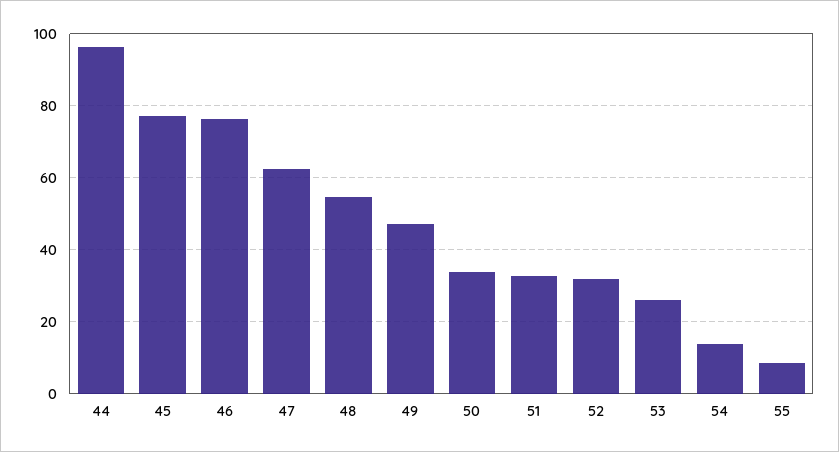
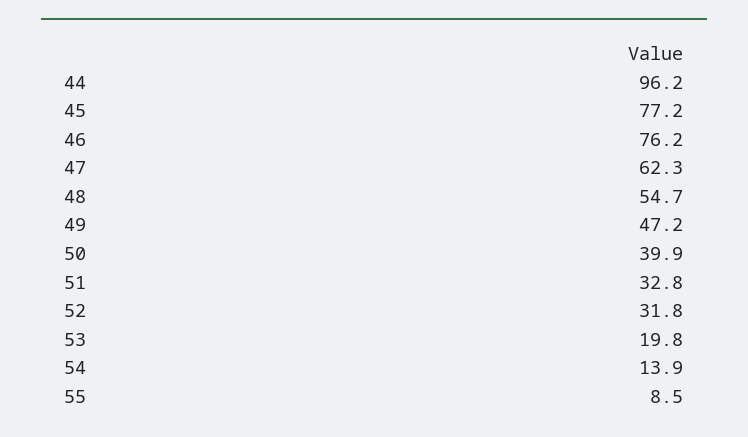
  {
    "44": 96.2,
    "45": 77.2,
    "46": 76.2,
    "47": 62.3,
    "48": 54.7,
    "49": 47.2,
-   "50": 34,
+   "50": 39.9,
    "51": 32.8,
    "52": 31.8,
-   "53": 26,
+   "53": 19.8,
    "54": 13.9,
    "55": 8.5
  }

